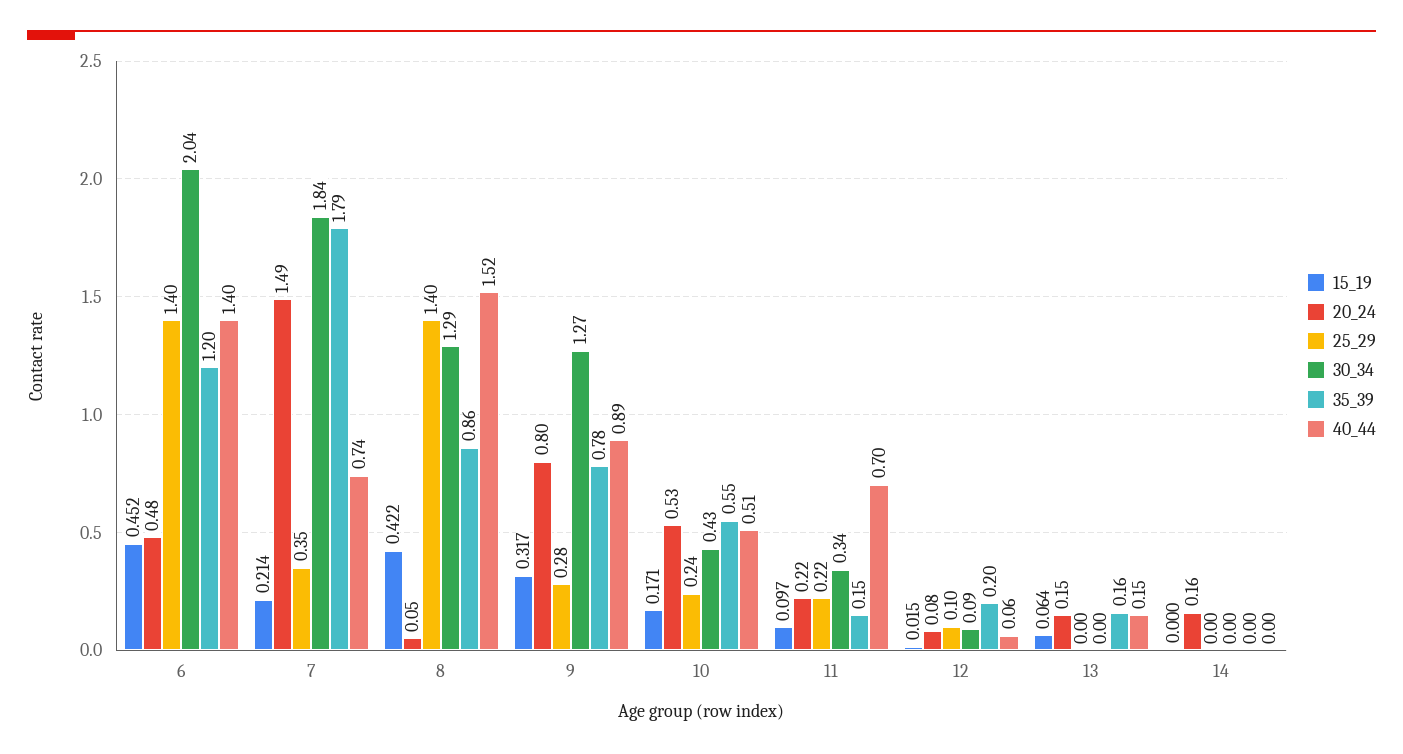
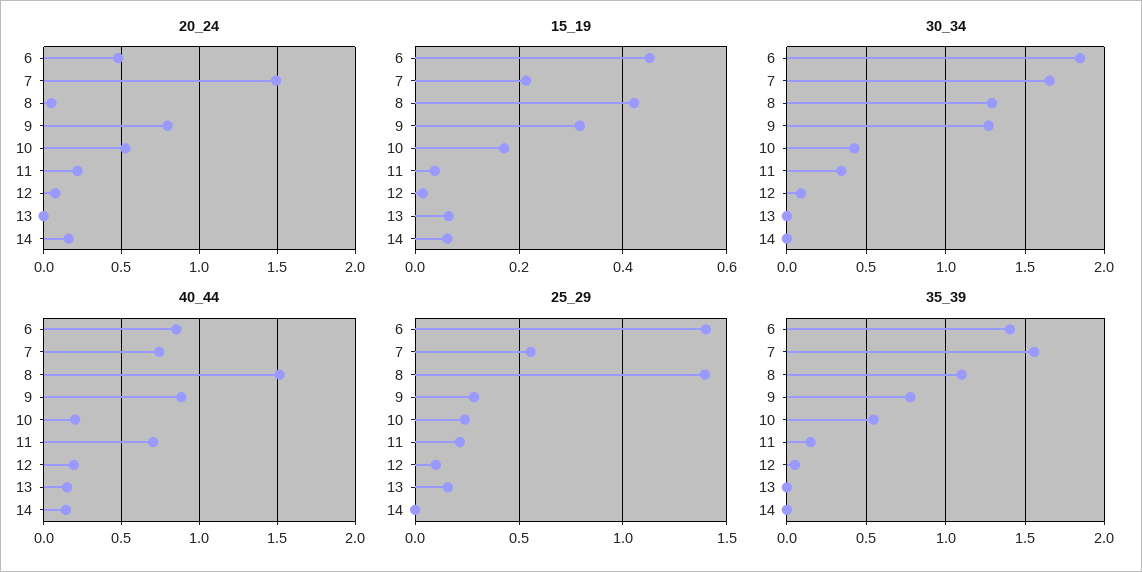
  {
    "15_19": {
      "6": 0.452,
      "7": 0.214,
      "8": 0.422,
      "9": 0.317,
      "10": 0.171,
-     "11": 0.097,
+     "11": 0.04,
      "12": 0.015,
      "13": 0.064,
-     "14": 0
+     "14": 0.06
    },
    "20_24": {
      "6": 0.48,
      "7": 1.49,
      "8": 0.05,
      "9": 0.8,
      "10": 0.53,
      "11": 0.22,
      "12": 0.08,
-     "13": 0.15,
+     "13": 0,
      "14": 0.16
    },
    "25_29": {
      "6": 1.4,
-     "7": 0.35,
+     "7": 0.55,
      "8": 1.4,
      "9": 0.28,
      "10": 0.24,
      "11": 0.22,
      "12": 0.1,
-     "13": 0,
+     "13": 0.15,
      "14": 0
    },
    "30_34": {
-     "6": 2.04,
+     "6": 1.85,
-     "7": 1.84,
+     "7": 1.65,
      "8": 1.29,
      "9": 1.27,
      "10": 0.43,
      "11": 0.34,
      "12": 0.09,
      "13": 0,
      "14": 0
    },
    "35_39": {
-     "6": 1.2,
+     "6": 1.4,
-     "7": 1.79,
+     "7": 1.55,
-     "8": 0.86,
+     "8": 1.1,
      "9": 0.78,
      "10": 0.55,
      "11": 0.15,
-     "12": 0.2,
+     "12": 0.05,
-     "13": 0.16,
+     "13": 0,
      "14": 0
    },
    "40_44": {
-     "6": 1.4,
+     "6": 0.85,
      "7": 0.74,
      "8": 1.52,
      "9": 0.89,
-     "10": 0.51,
+     "10": 0.2,
      "11": 0.7,
-     "12": 0.06,
+     "12": 0.2,
      "13": 0.15,
-     "14": 0
+     "14": 0.15
    }
  }

